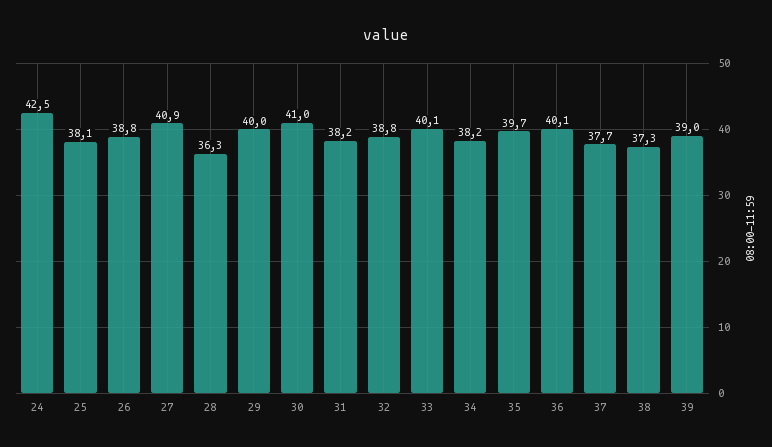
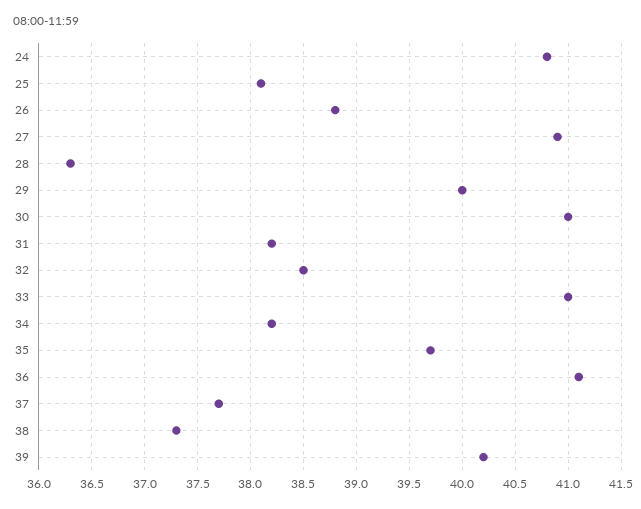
  {
-   "24": 42.5,
+   "24": 40.8,
    "25": 38.1,
    "26": 38.8,
    "27": 40.9,
    "28": 36.3,
    "29": 40,
    "30": 41,
    "31": 38.2,
-   "32": 38.8,
+   "32": 38.5,
-   "33": 40.1,
+   "33": 41,
    "34": 38.2,
    "35": 39.7,
-   "36": 40.1,
+   "36": 41.1,
    "37": 37.7,
    "38": 37.3,
-   "39": 39
+   "39": 40.2
  }

